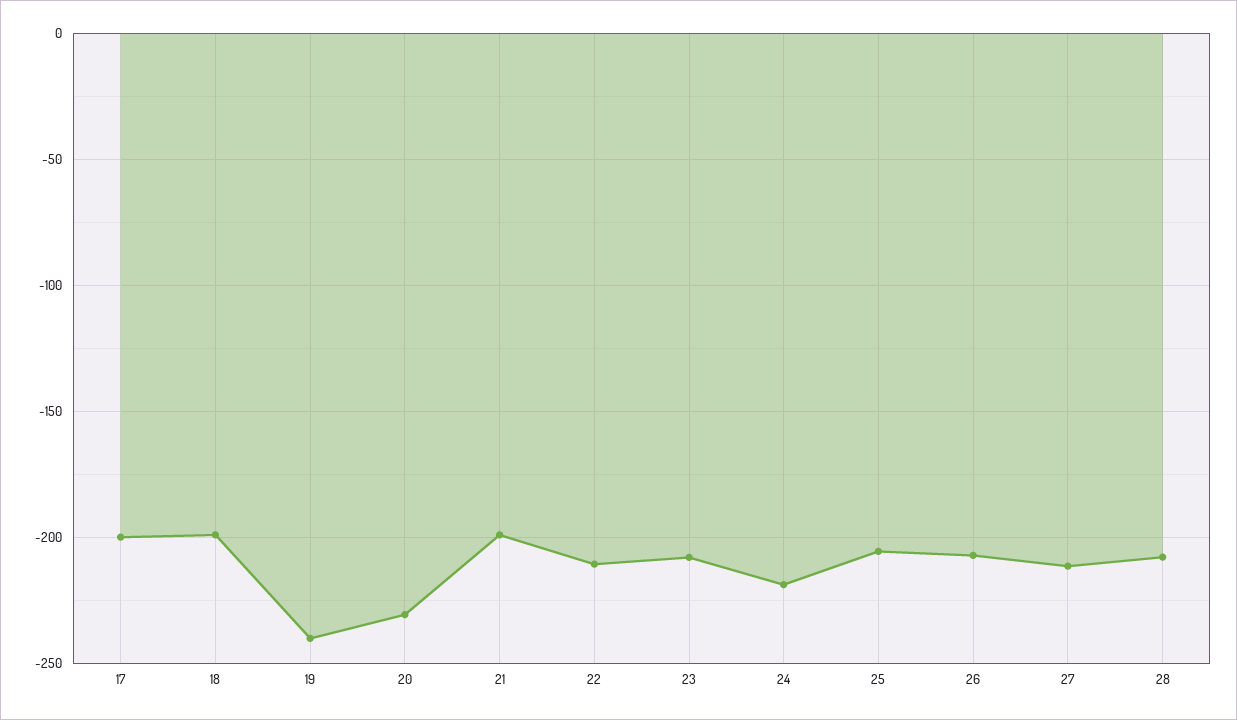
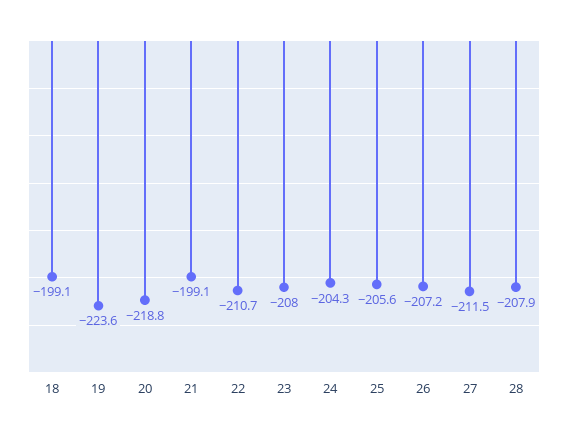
  {
-   "17": -200,
    "18": -199.1,
-   "19": -240,
+   "19": -223.6,
-   "20": -230,
+   "20": -218.8,
    "21": -199.1,
    "22": -210.7,
    "23": -208,
-   "24": -220,
+   "24": -204.3,
    "25": -205.6,
    "26": -207.2,
    "27": -211.5,
    "28": -207.9
  }

